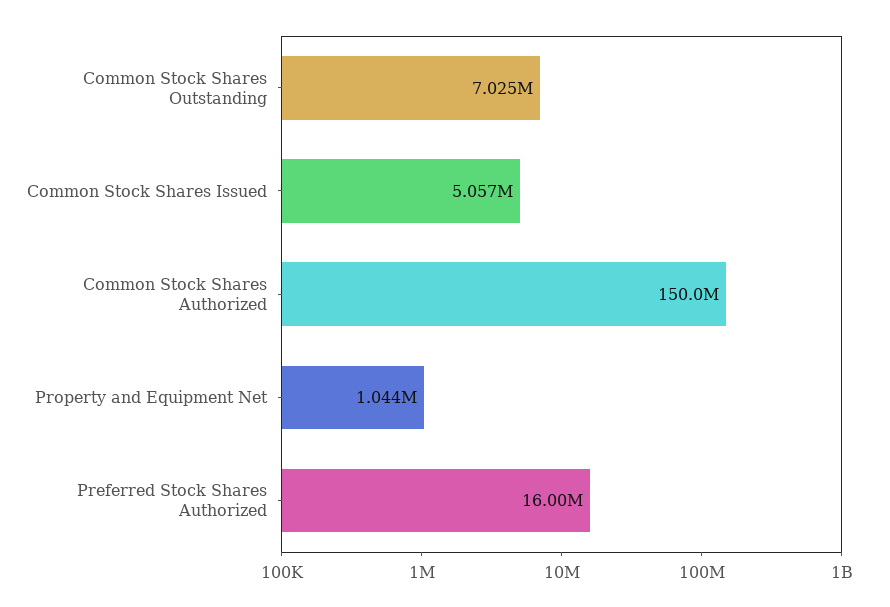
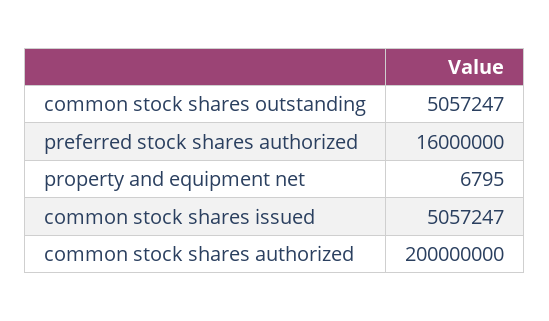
  {
-   "Common Stock Shares Outstanding": 7025000,
+   "Common Stock Shares Outstanding": 5057247,
    "Common Stock Shares Issued": 5057247,
-   "Common Stock Shares Authorized": 150000000,
+   "Common Stock Shares Authorized": 200000000,
-   "Property and Equipment Net": 1044000,
+   "Property and Equipment Net": 6795,
    "Preferred Stock Shares Authorized": 16000000
  }

